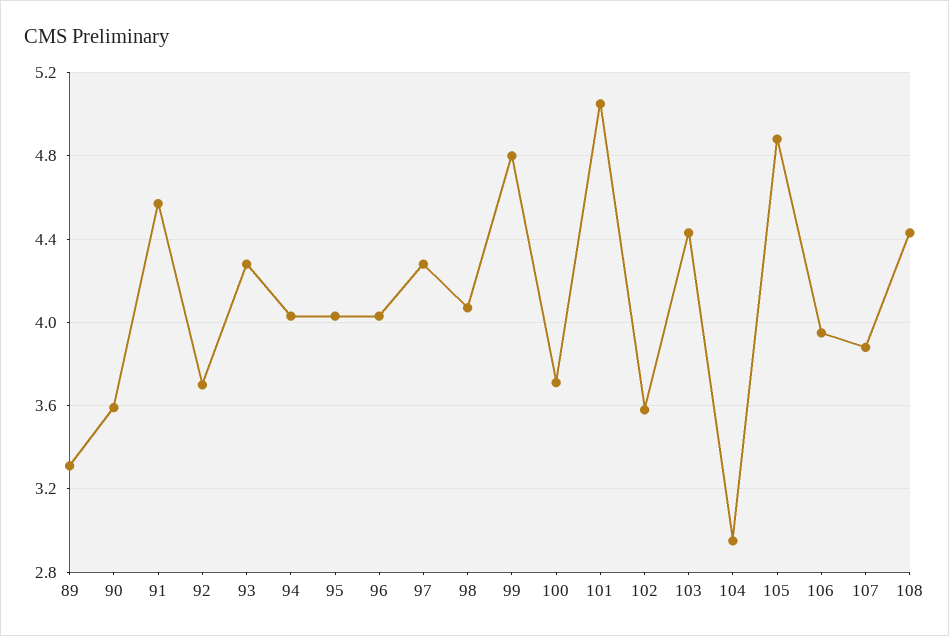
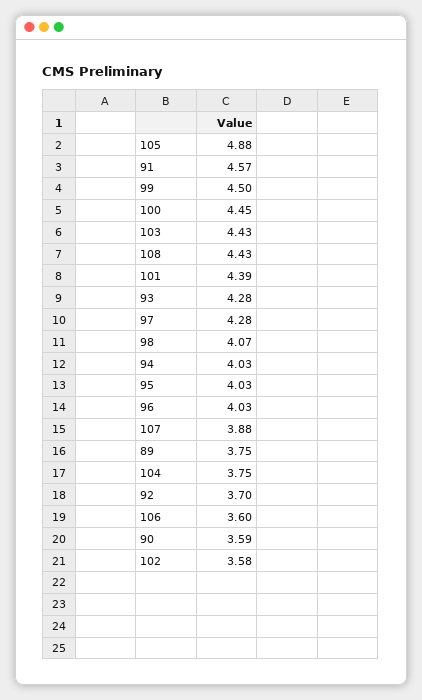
  {
-   "89": 3.3,
+   "89": 3.75,
    "90": 3.59,
    "91": 4.57,
    "92": 3.7,
    "93": 4.28,
    "94": 4.03,
    "95": 4.03,
    "96": 4.03,
    "97": 4.28,
    "98": 4.07,
-   "99": 4.8,
+   "99": 4.5,
-   "100": 3.7,
+   "100": 4.45,
-   "101": 5.05,
+   "101": 4.39,
    "102": 3.58,
    "103": 4.43,
-   "104": 2.95,
+   "104": 3.75,
    "105": 4.88,
-   "106": 3.95,
+   "106": 3.6,
    "107": 3.88,
    "108": 4.43
  }

